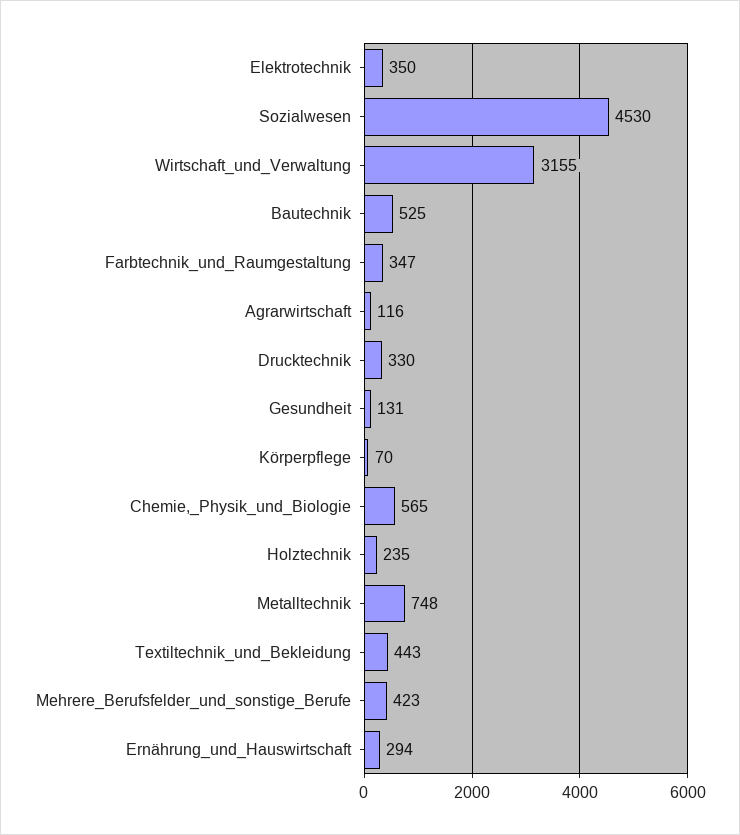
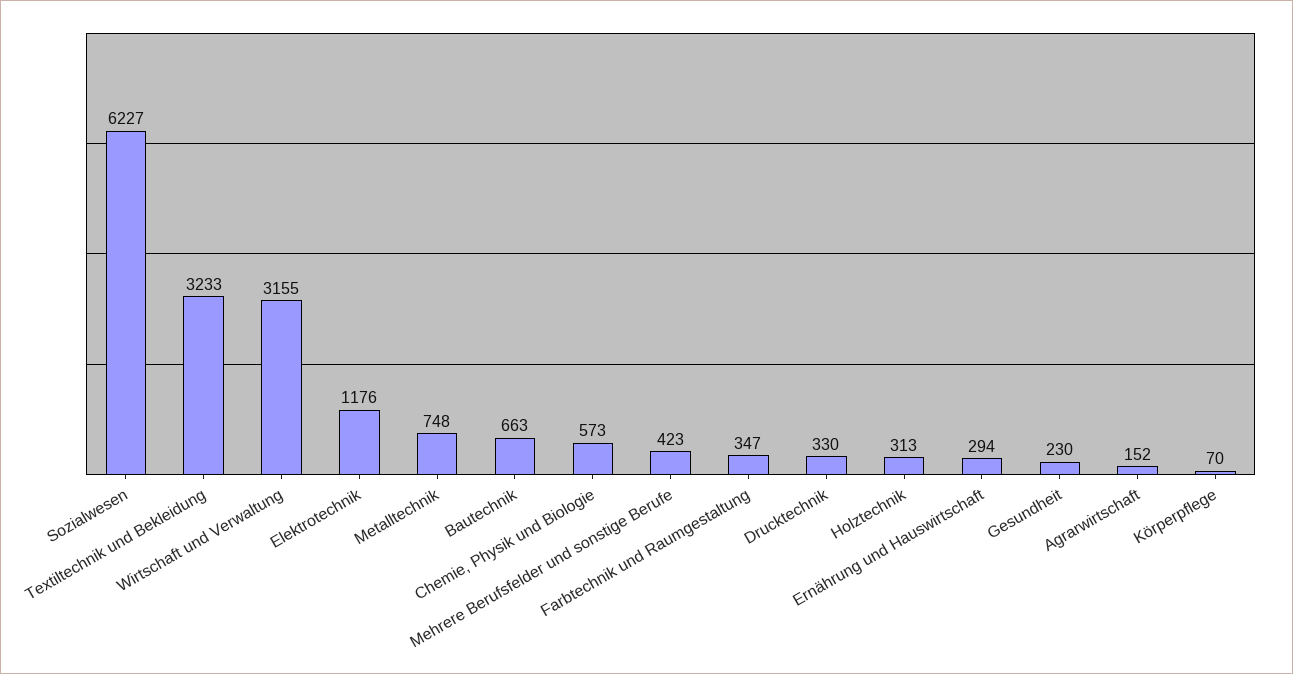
  {
-   "Elektrotechnik": 350,
+   "Elektrotechnik": 1176,
-   "Sozialwesen": 4530,
+   "Sozialwesen": 6227,
    "Wirtschaft_und_Verwaltung": 3155,
-   "Bautechnik": 525,
+   "Bautechnik": 663,
    "Farbtechnik_und_Raumgestaltung": 347,
-   "Agrarwirtschaft": 116,
+   "Agrarwirtschaft": 152,
    "Drucktechnik": 330,
-   "Gesundheit": 131,
+   "Gesundheit": 230,
    "Körperpflege": 70,
-   "Chemie,_Physik_und_Biologie": 565,
+   "Chemie,_Physik_und_Biologie": 573,
-   "Holztechnik": 235,
+   "Holztechnik": 313,
    "Metalltechnik": 748,
-   "Textiltechnik_und_Bekleidung": 443,
+   "Textiltechnik_und_Bekleidung": 3233,
    "Mehrere_Berufsfelder_und_sonstige_Berufe": 423,
    "Ernährung_und_Hauswirtschaft": 294
  }

